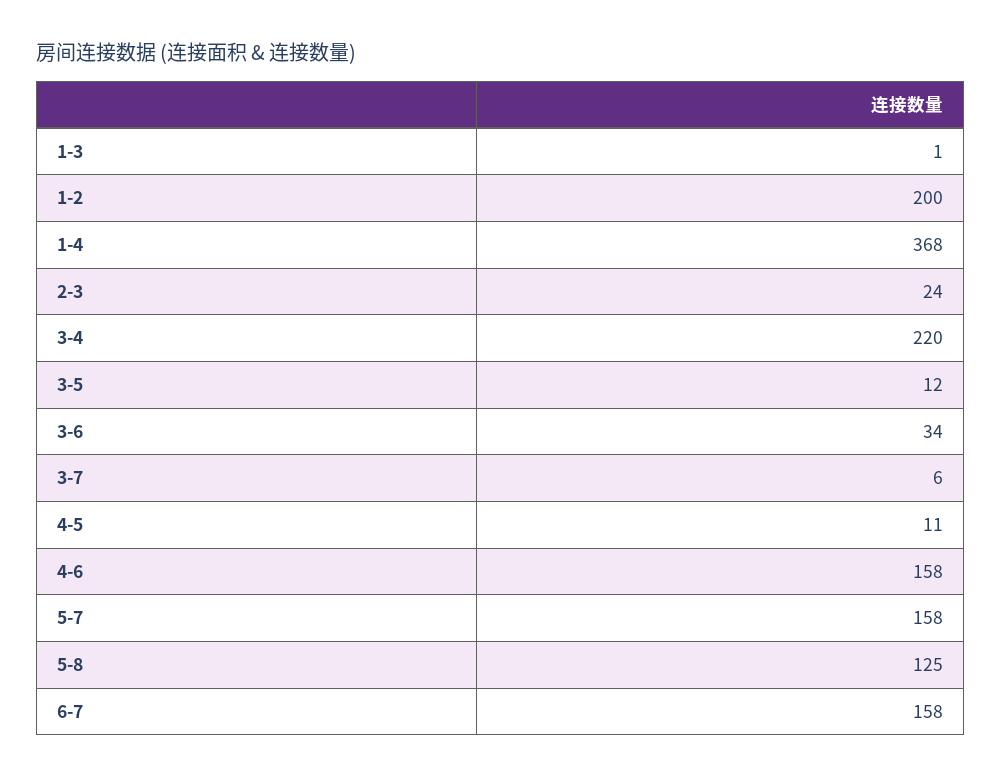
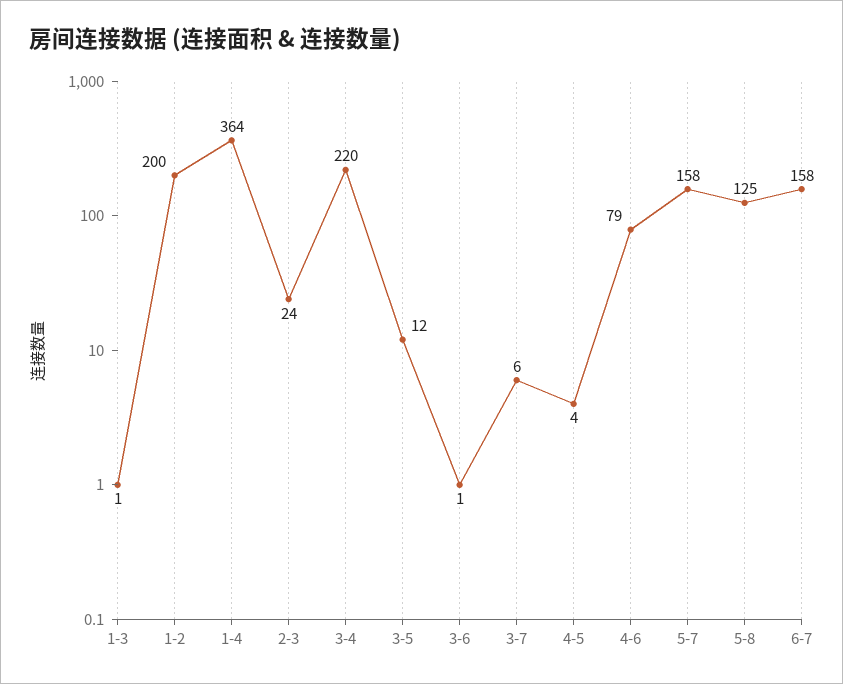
  {
    "1-3": 1,
    "1-2": 200,
-   "1-4": 368,
+   "1-4": 364,
    "2-3": 24,
    "3-4": 220,
    "3-5": 12,
-   "3-6": 34,
+   "3-6": 1,
    "3-7": 6,
-   "4-5": 11,
+   "4-5": 4,
-   "4-6": 158,
+   "4-6": 79,
    "5-7": 158,
    "5-8": 125,
    "6-7": 158
  }

